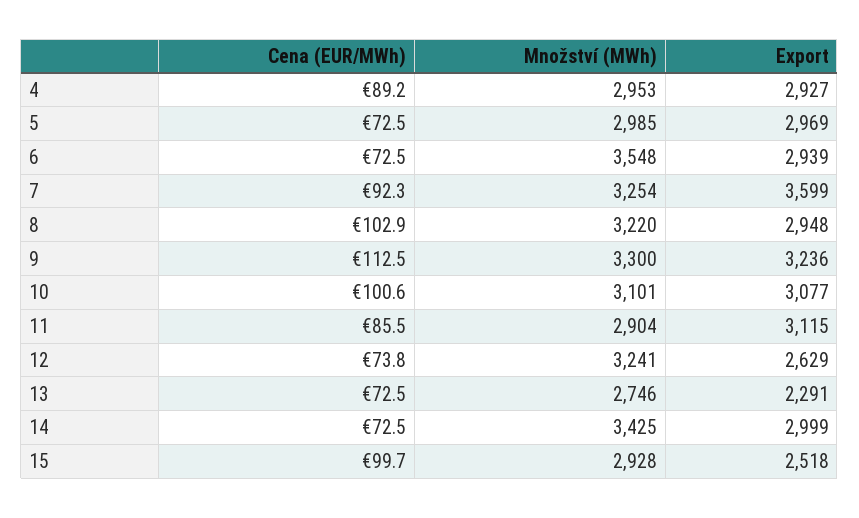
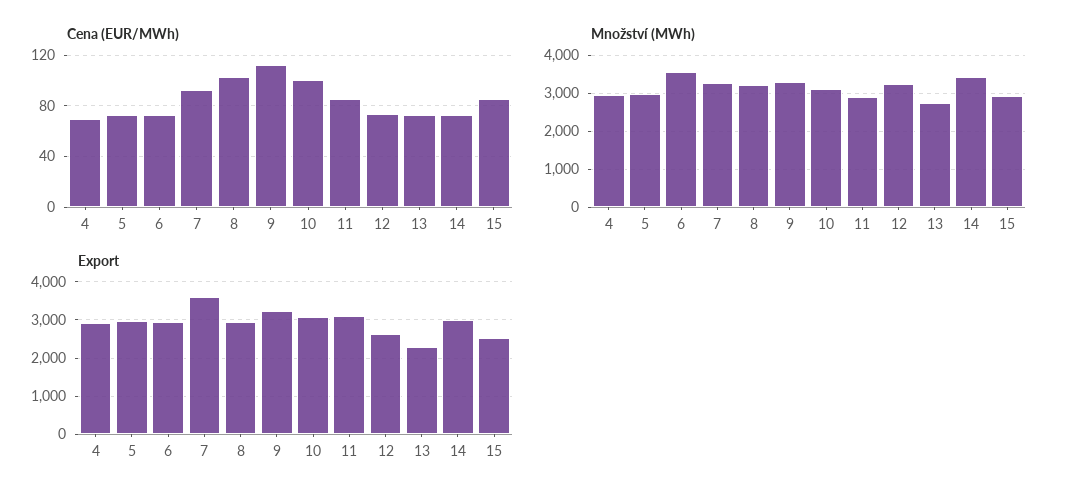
  {
    "Cena (EUR/MWh)": {
-     "4": 89.2,
+     "4": 70,
      "5": 72.5,
      "6": 72.5,
      "7": 92.3,
      "8": 102.9,
      "9": 112.5,
      "10": 100.6,
      "11": 85.5,
      "12": 73.8,
      "13": 72.5,
      "14": 72.5,
-     "15": 99.7
+     "15": 85
    },
    "Množství (MWh)": {
      "4": 2953,
      "5": 2985,
      "6": 3548,
      "7": 3254,
      "8": 3220,
      "9": 3300,
      "10": 3101,
      "11": 2904,
      "12": 3241,
      "13": 2746,
      "14": 3425,
      "15": 2928
    },
    "Export": {
      "4": 2927,
      "5": 2969,
      "6": 2939,
      "7": 3599,
      "8": 2948,
      "9": 3236,
      "10": 3077,
      "11": 3115,
      "12": 2629,
      "13": 2291,
      "14": 2999,
      "15": 2518
    }
  }

